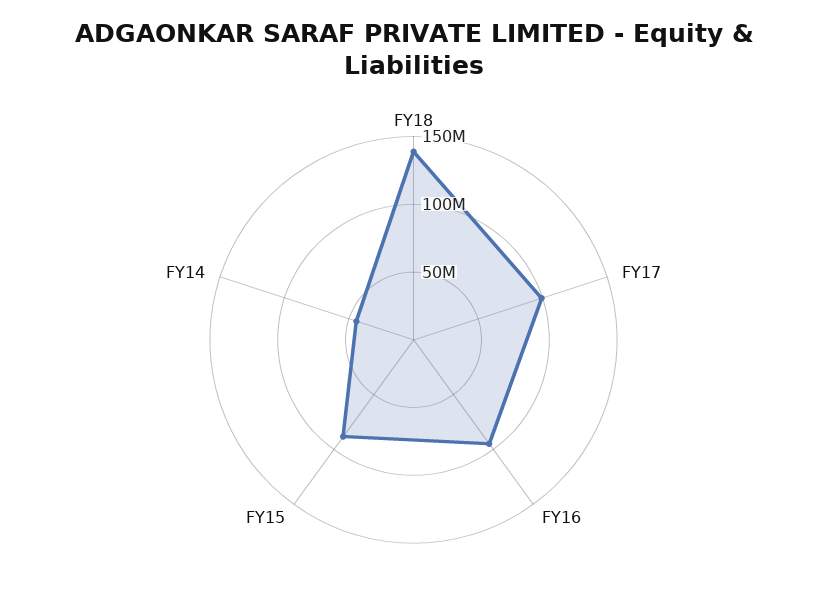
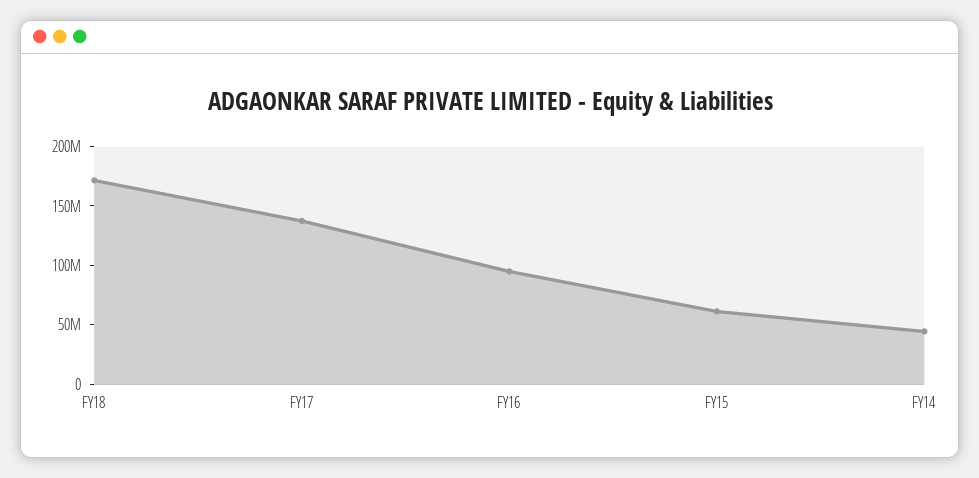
  {
-   "FY18": 140000000,
+   "FY18": 170000000,
-   "FY17": 100000000,
+   "FY17": 140000000,
    "FY16": 90000000,
-   "FY15": 90000000,
+   "FY15": 60000000,
    "FY14": 40000000
  }

